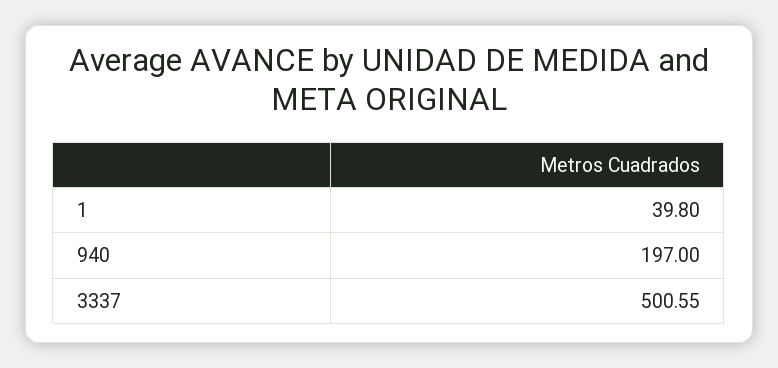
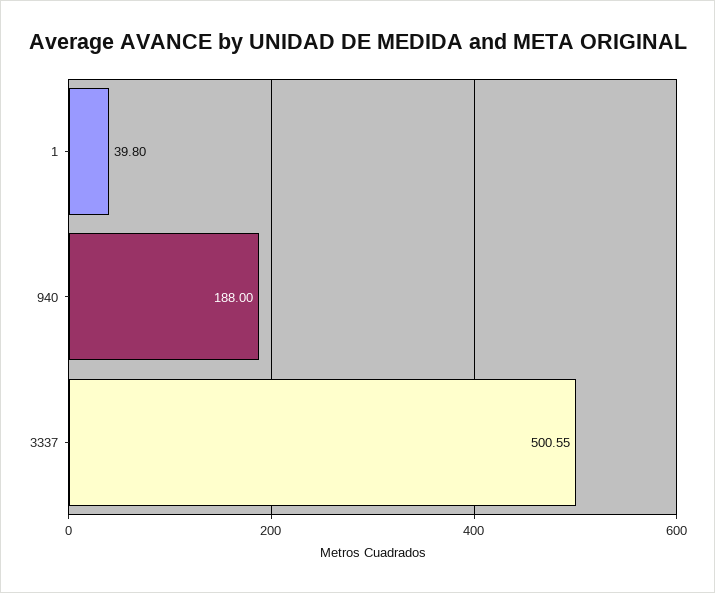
  {
    "1": 39.8,
-   "940": 197,
+   "940": 188,
    "3337": 500.55
  }

